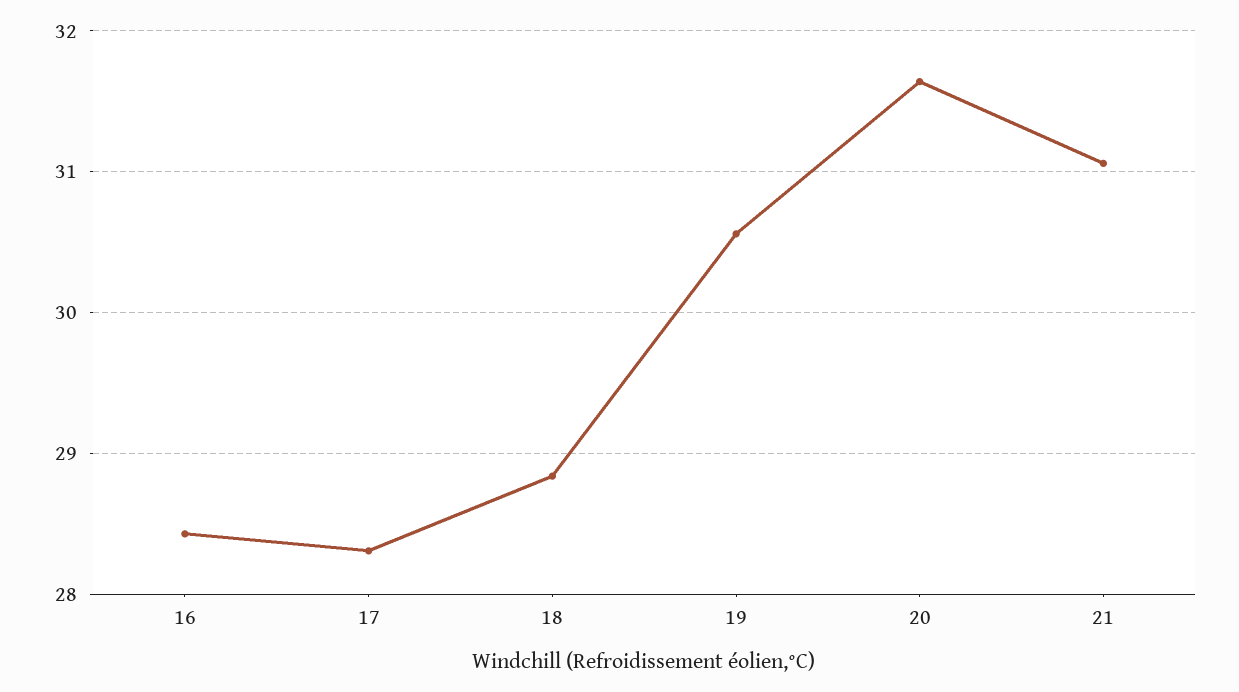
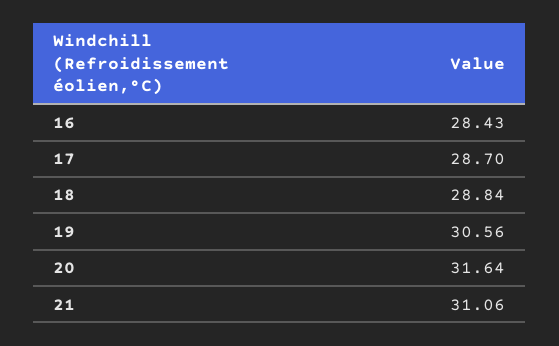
  {
    "16": 28.43,
-   "17": 28.3,
+   "17": 28.7,
    "18": 28.84,
    "19": 30.56,
    "20": 31.64,
    "21": 31.06
  }

